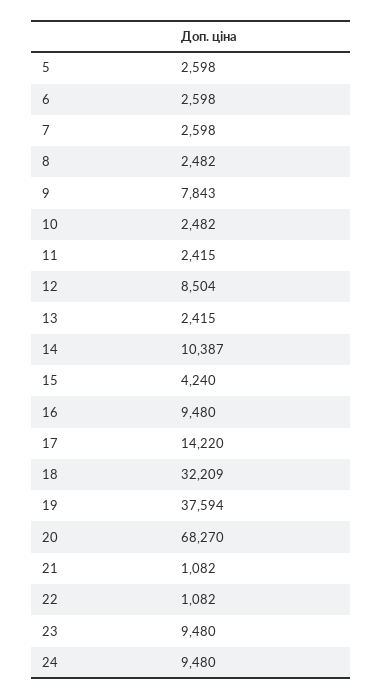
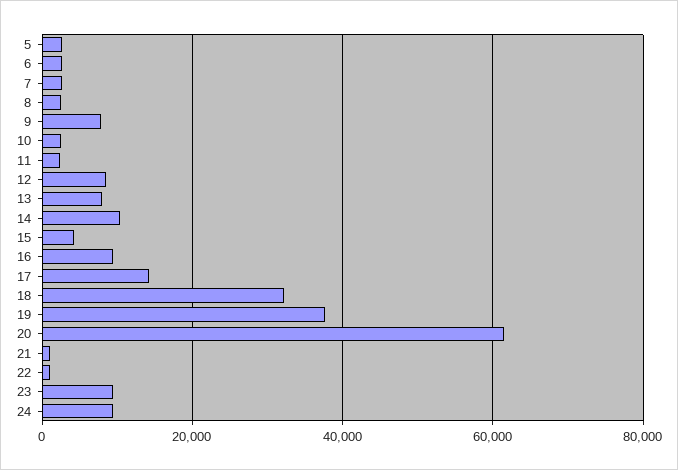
  {
    "5": 2598,
    "6": 2598,
    "7": 2598,
    "8": 2482,
    "9": 7843,
    "10": 2482,
    "11": 2415,
    "12": 8504,
-   "13": 2415,
+   "13": 8000,
    "14": 10387,
    "15": 4240,
    "16": 9480,
    "17": 14220,
    "18": 32209,
    "19": 37594,
-   "20": 68270,
+   "20": 62000,
    "21": 1082,
    "22": 1082,
    "23": 9480,
    "24": 9480
  }

